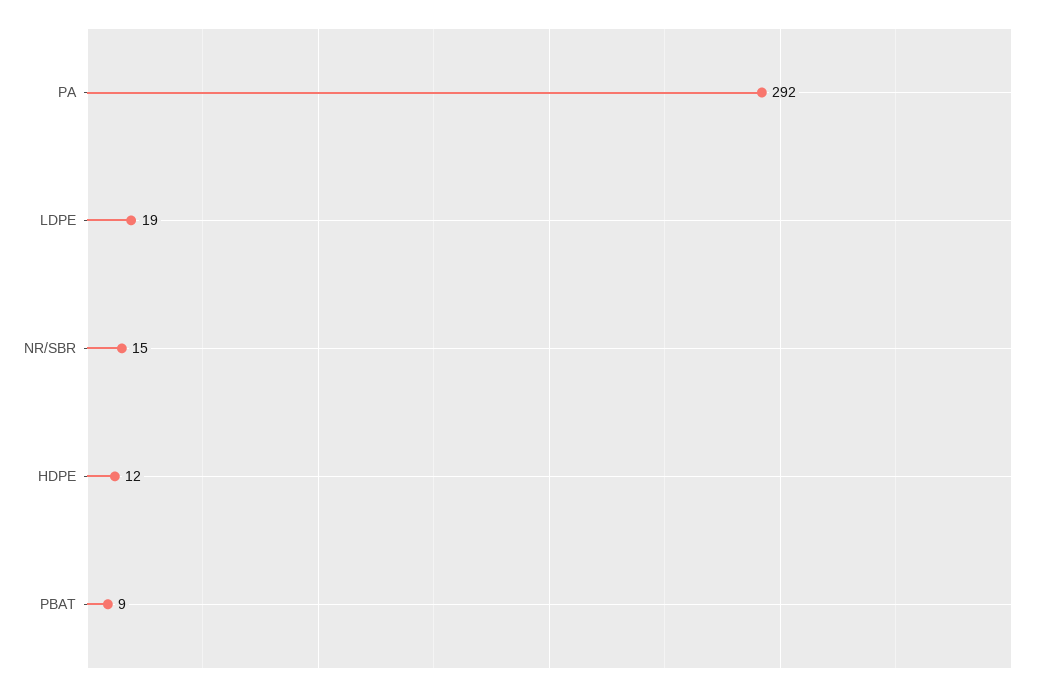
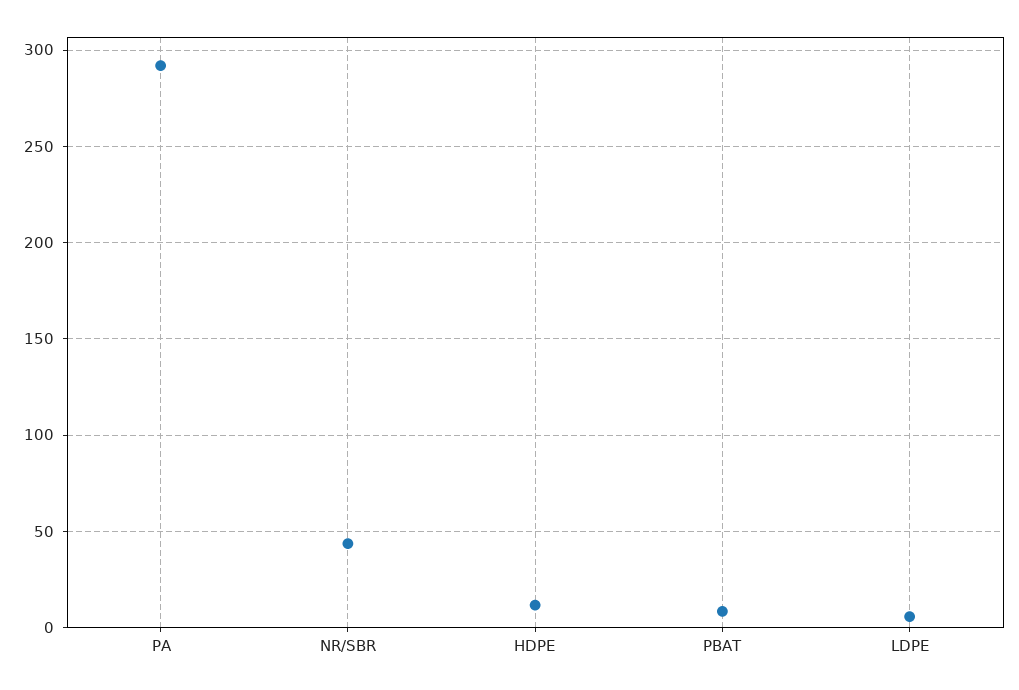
  {
    "PA": 292,
-   "LDPE": 19,
+   "LDPE": 5,
-   "NR/SBR": 15,
+   "NR/SBR": 45,
    "HDPE": 12,
    "PBAT": 9
  }

